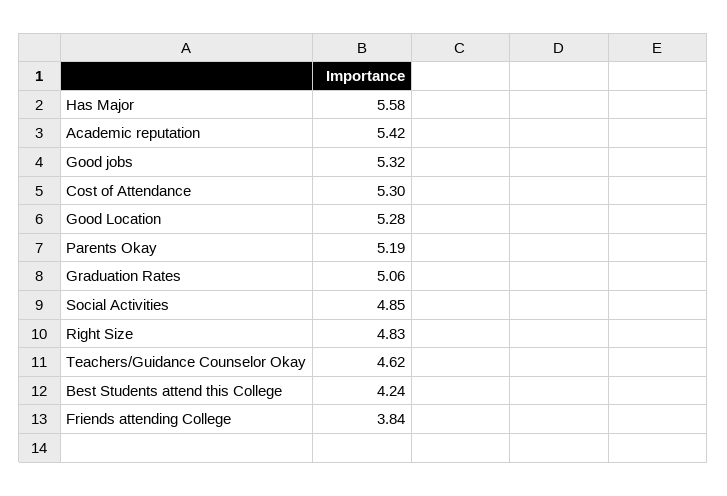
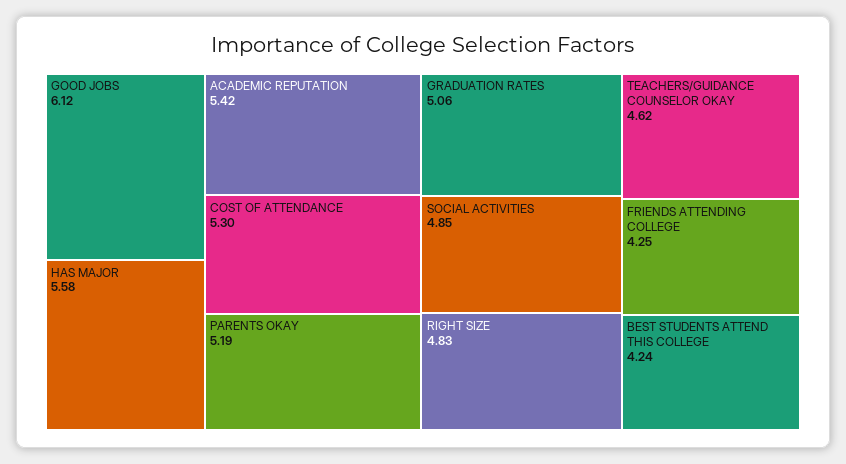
  {
    "Has Major": 5.58,
    "Academic reputation": 5.42,
-   "Good jobs": 5.32,
+   "Good jobs": 6.12,
    "Cost of Attendance": 5.3,
-   "Good Location": 5.28,
    "Parents Okay": 5.19,
    "Graduation Rates": 5.06,
    "Social Activities": 4.85,
    "Right Size": 4.83,
    "Teachers/Guidance Counselor Okay": 4.62,
    "Best Students attend this College": 4.24,
-   "Friends attending College": 3.84
+   "Friends attending College": 4.25
  }

